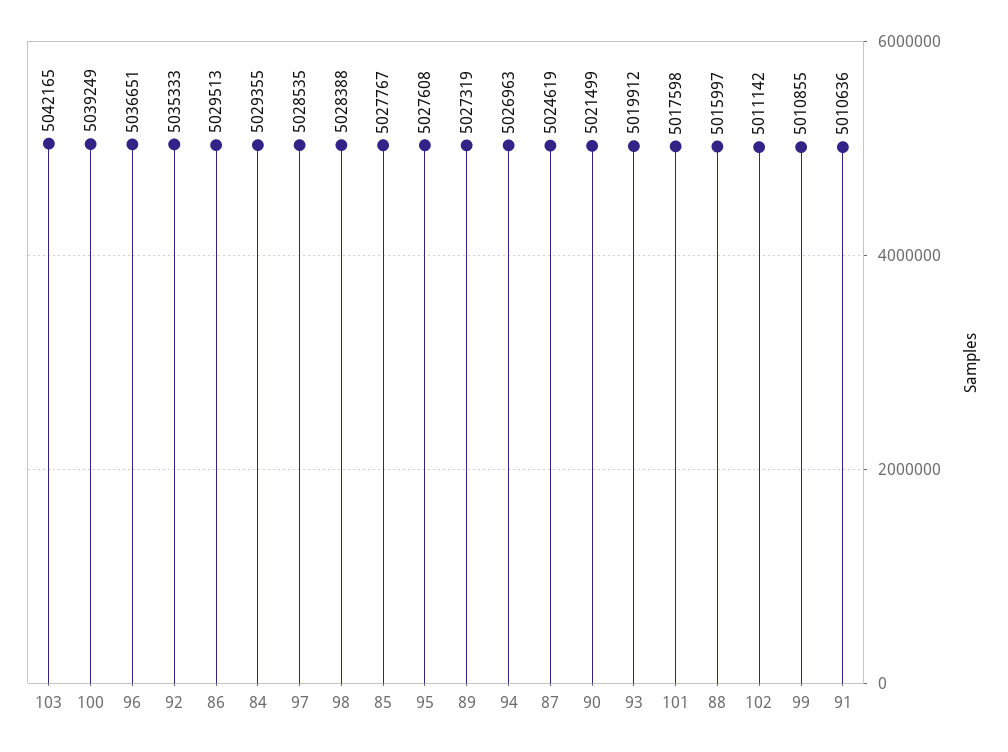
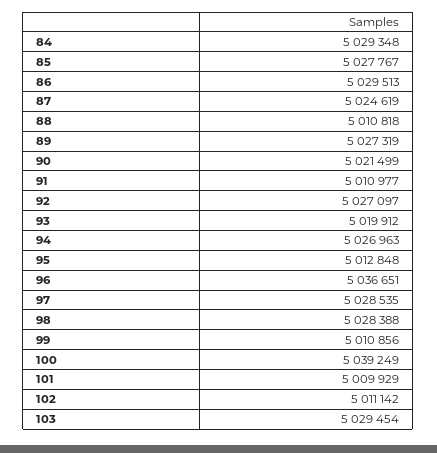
  {
-   "103": 5042165,
+   "103": 5029454,
    "100": 5039249,
    "96": 5036651,
-   "92": 5035333,
+   "92": 5027097,
    "86": 5029513,
-   "84": 5029355,
+   "84": 5029348,
    "97": 5028535,
    "98": 5028388,
    "85": 5027767,
-   "95": 5027608,
+   "95": 5012848,
    "89": 5027319,
    "94": 5026963,
    "87": 5024619,
    "90": 5021499,
    "93": 5019912,
-   "101": 5017598,
+   "101": 5009929,
-   "88": 5015997,
+   "88": 5010818,
    "102": 5011142,
-   "99": 5010855,
+   "99": 5010856,
-   "91": 5010636
+   "91": 5010977
  }

